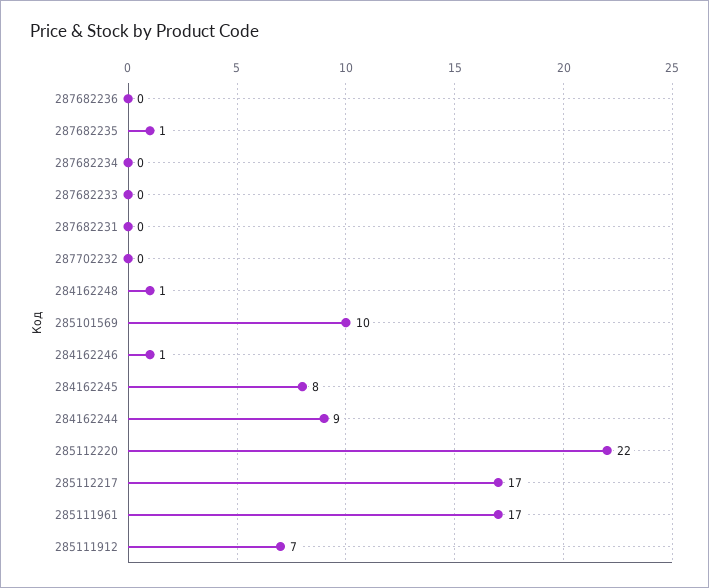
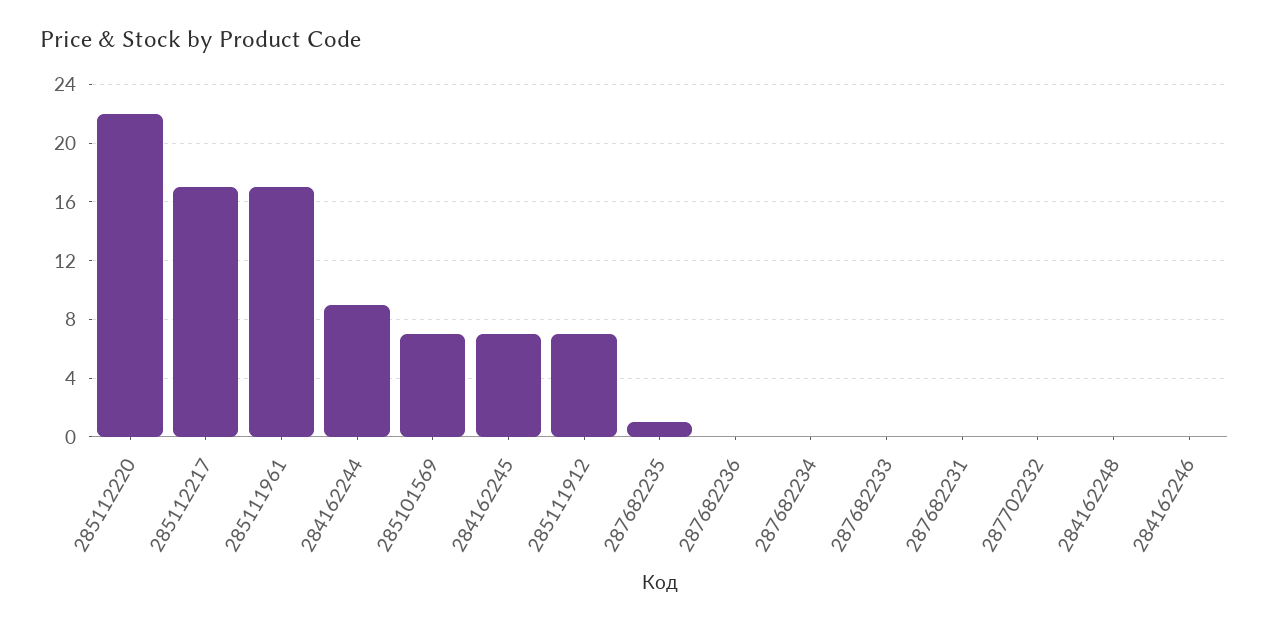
  {
    "287682236": 0,
    "287682235": 1,
    "287682234": 0,
    "287682233": 0,
    "287682231": 0,
    "287702232": 0,
-   "284162248": 1,
+   "284162248": 0,
-   "285101569": 10,
+   "285101569": 7,
-   "284162246": 1,
+   "284162246": 0,
-   "284162245": 8,
+   "284162245": 7,
    "284162244": 9,
    "285112220": 22,
    "285112217": 17,
    "285111961": 17,
    "285111912": 7
  }

